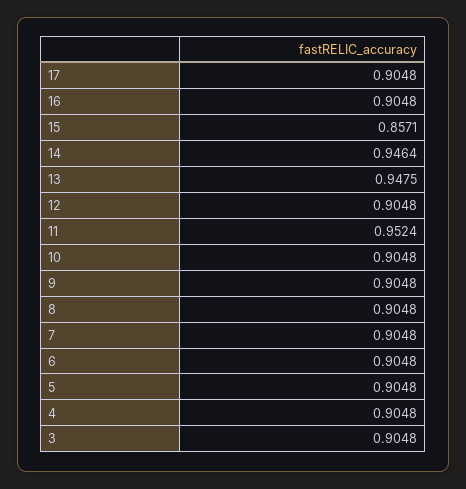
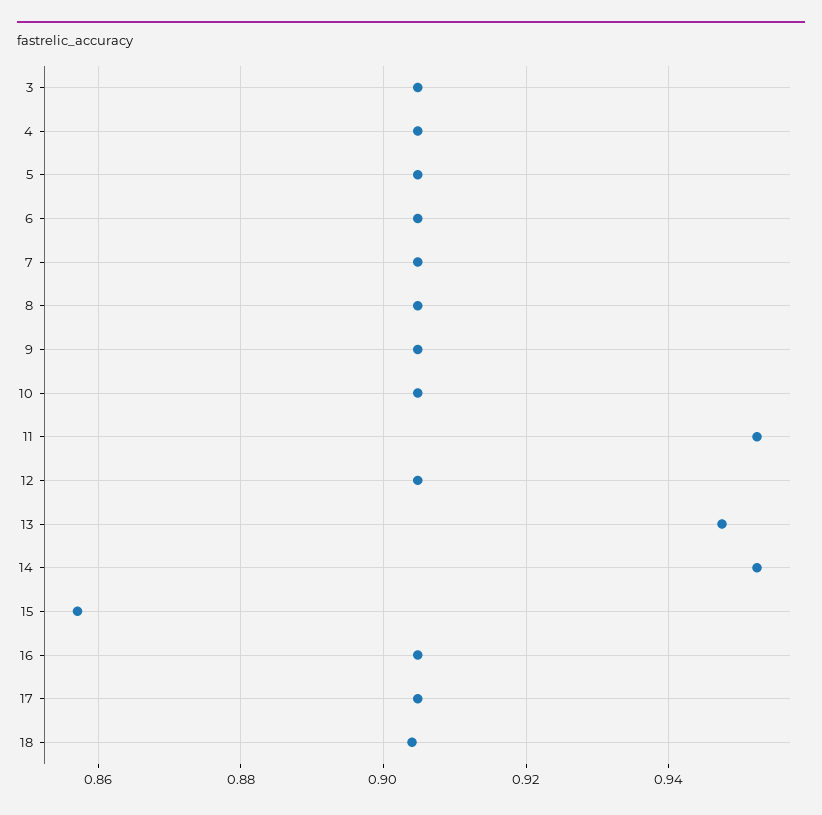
  {
    "17": 0.9048,
    "16": 0.9048,
    "15": 0.8571,
-   "14": 0.9464,
+   "14": 0.952,
    "13": 0.9475,
    "12": 0.9048,
    "11": 0.9524,
    "10": 0.9048,
    "9": 0.9048,
    "8": 0.9048,
    "7": 0.9048,
    "6": 0.9048,
    "5": 0.9048,
    "4": 0.9048,
-   "3": 0.9048
+   "3": 0.9048,
+   "18": 0.904
  }

